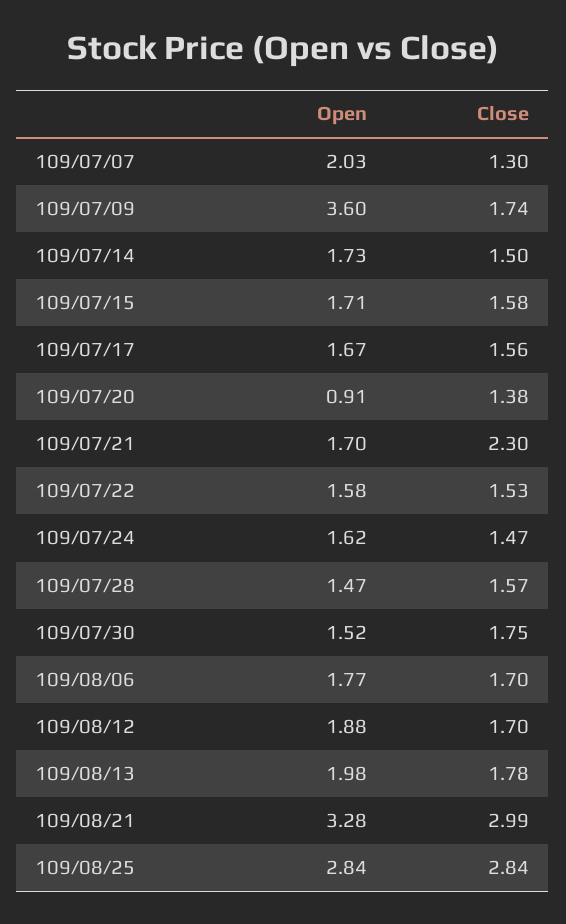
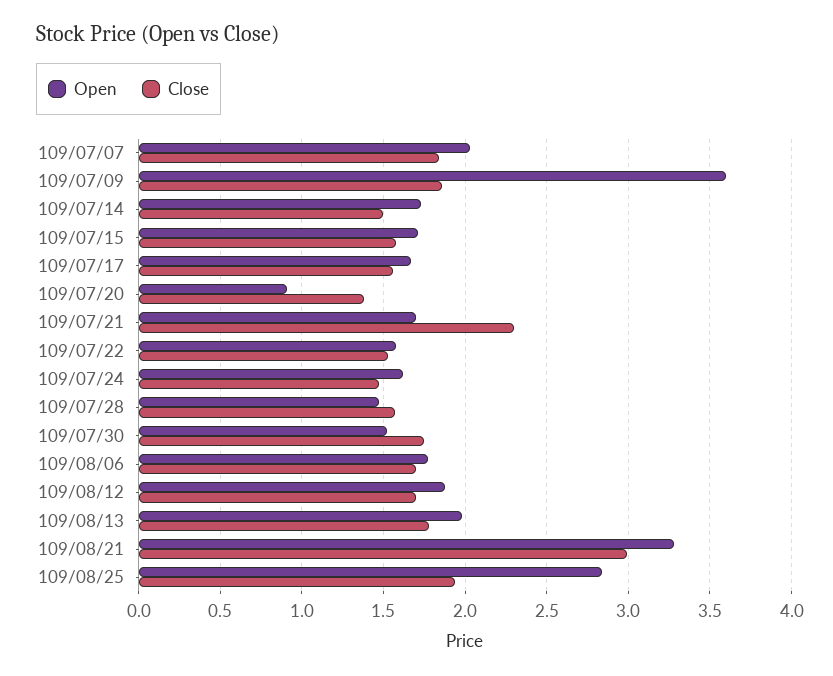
  {
    "Open": {
      "109/07/07": 2.03,
      "109/07/09": 3.6,
      "109/07/14": 1.73,
      "109/07/15": 1.71,
      "109/07/17": 1.67,
      "109/07/20": 0.91,
      "109/07/21": 1.7,
      "109/07/22": 1.58,
      "109/07/24": 1.62,
      "109/07/28": 1.47,
      "109/07/30": 1.52,
      "109/08/06": 1.77,
      "109/08/12": 1.88,
      "109/08/13": 1.98,
      "109/08/21": 3.28,
      "109/08/25": 2.84
    },
    "Close": {
-     "109/07/07": 1.3,
+     "109/07/07": 1.85,
-     "109/07/09": 1.74,
+     "109/07/09": 1.85,
      "109/07/14": 1.5,
      "109/07/15": 1.58,
      "109/07/17": 1.56,
      "109/07/20": 1.38,
      "109/07/21": 2.3,
      "109/07/22": 1.53,
      "109/07/24": 1.47,
      "109/07/28": 1.57,
      "109/07/30": 1.75,
      "109/08/06": 1.7,
      "109/08/12": 1.7,
      "109/08/13": 1.78,
      "109/08/21": 2.99,
-     "109/08/25": 2.84
+     "109/08/25": 1.95
    }
  }

